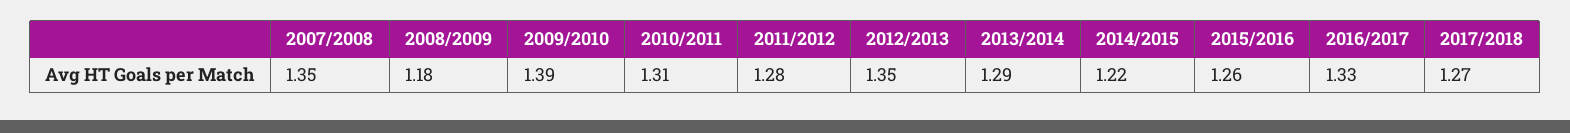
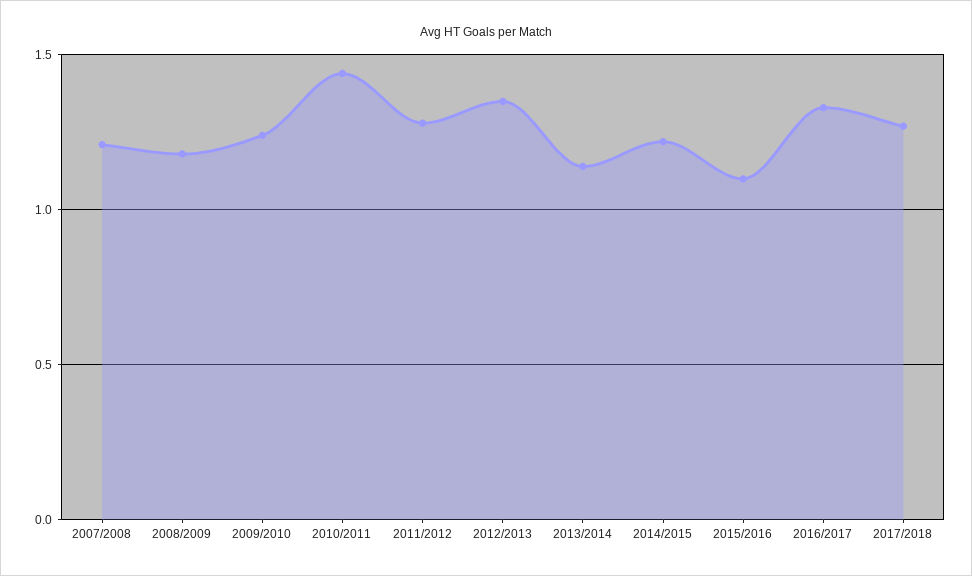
  {
-   "2007/2008": 1.35,
+   "2007/2008": 1.2,
    "2008/2009": 1.18,
-   "2009/2010": 1.39,
+   "2009/2010": 1.25,
-   "2010/2011": 1.31,
+   "2010/2011": 1.45,
    "2011/2012": 1.28,
    "2012/2013": 1.35,
-   "2013/2014": 1.29,
+   "2013/2014": 1.15,
    "2014/2015": 1.22,
-   "2015/2016": 1.26,
+   "2015/2016": 1.1,
    "2016/2017": 1.33,
    "2017/2018": 1.27
  }

